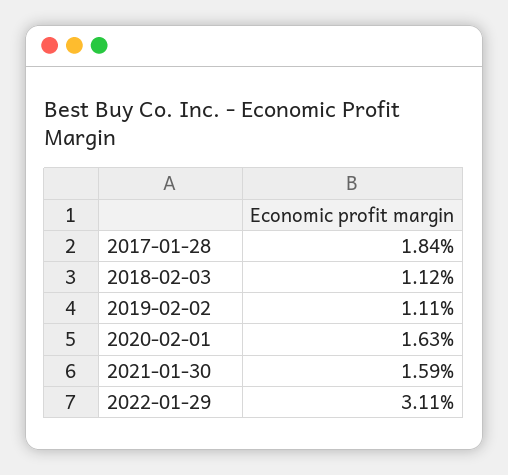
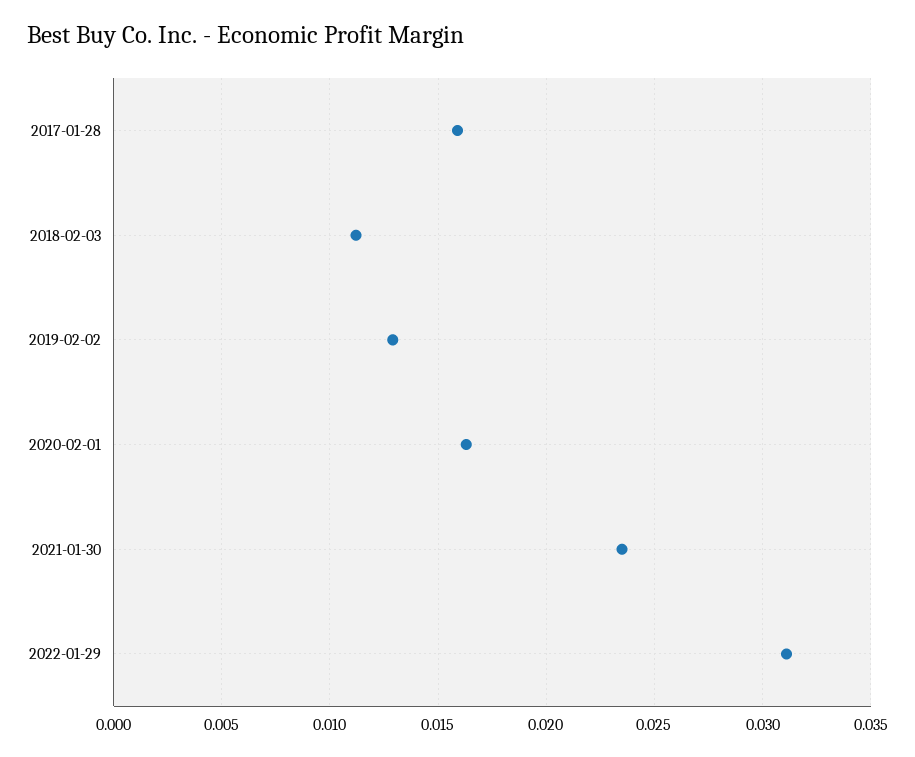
  {
-   "2017-01-28": 0.0184,
+   "2017-01-28": 0.016,
    "2018-02-03": 0.0112,
-   "2019-02-02": 0.0111,
+   "2019-02-02": 0.013,
    "2020-02-01": 0.0163,
-   "2021-01-30": 0.0159,
+   "2021-01-30": 0.0235,
    "2022-01-29": 0.0311
  }

